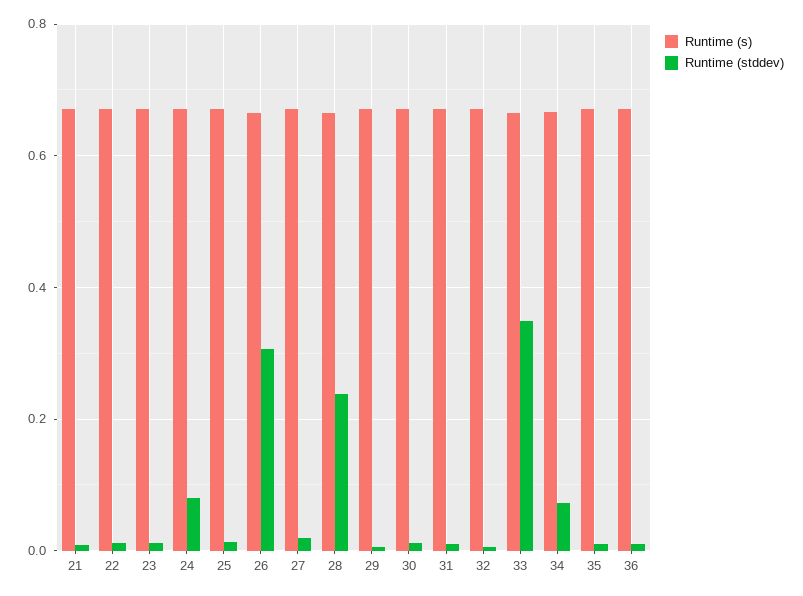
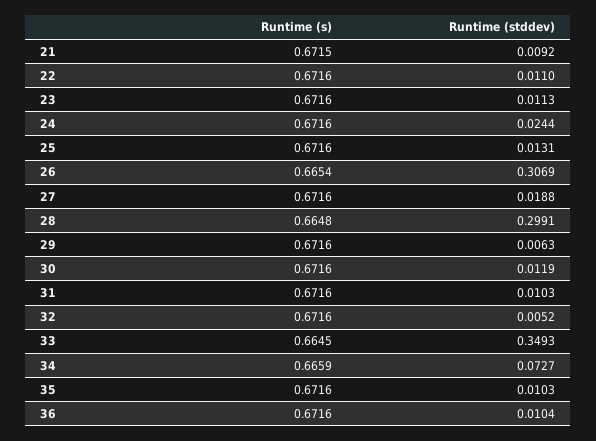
  {
    "Runtime (s)": {
      "21": 0.6715,
      "22": 0.6716,
      "23": 0.6716,
      "24": 0.6716,
      "25": 0.6716,
      "26": 0.6654,
      "27": 0.6716,
      "28": 0.6648,
      "29": 0.6716,
      "30": 0.6716,
      "31": 0.6716,
      "32": 0.6716,
      "33": 0.6645,
      "34": 0.6659,
      "35": 0.6716,
      "36": 0.6716
    },
    "Runtime (stddev)": {
      "21": 0.0092,
      "22": 0.011,
      "23": 0.0113,
-     "24": 0.08,
+     "24": 0.0244,
      "25": 0.0131,
      "26": 0.3069,
      "27": 0.0188,
-     "28": 0.24,
+     "28": 0.2991,
      "29": 0.0063,
      "30": 0.0119,
      "31": 0.0103,
      "32": 0.0052,
      "33": 0.3493,
      "34": 0.0727,
      "35": 0.0103,
      "36": 0.0104
    }
  }

